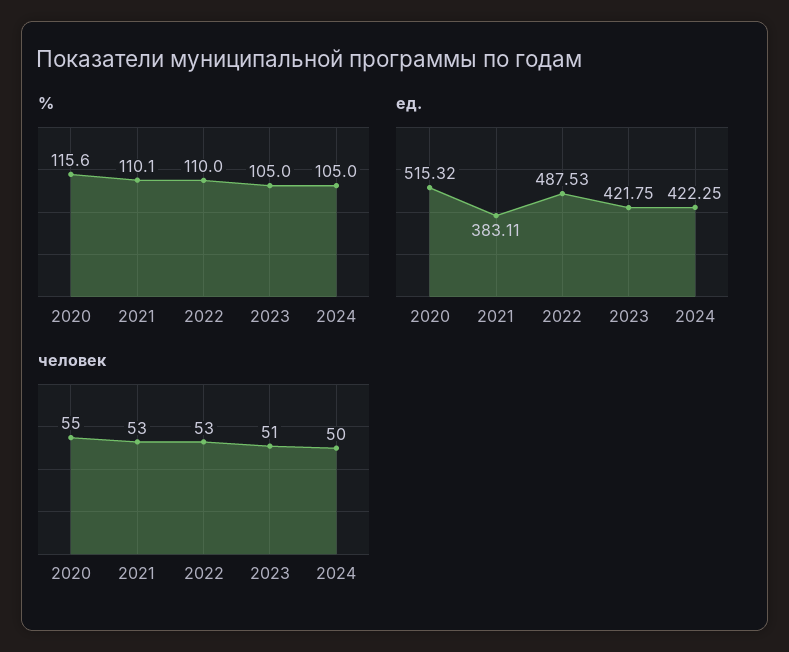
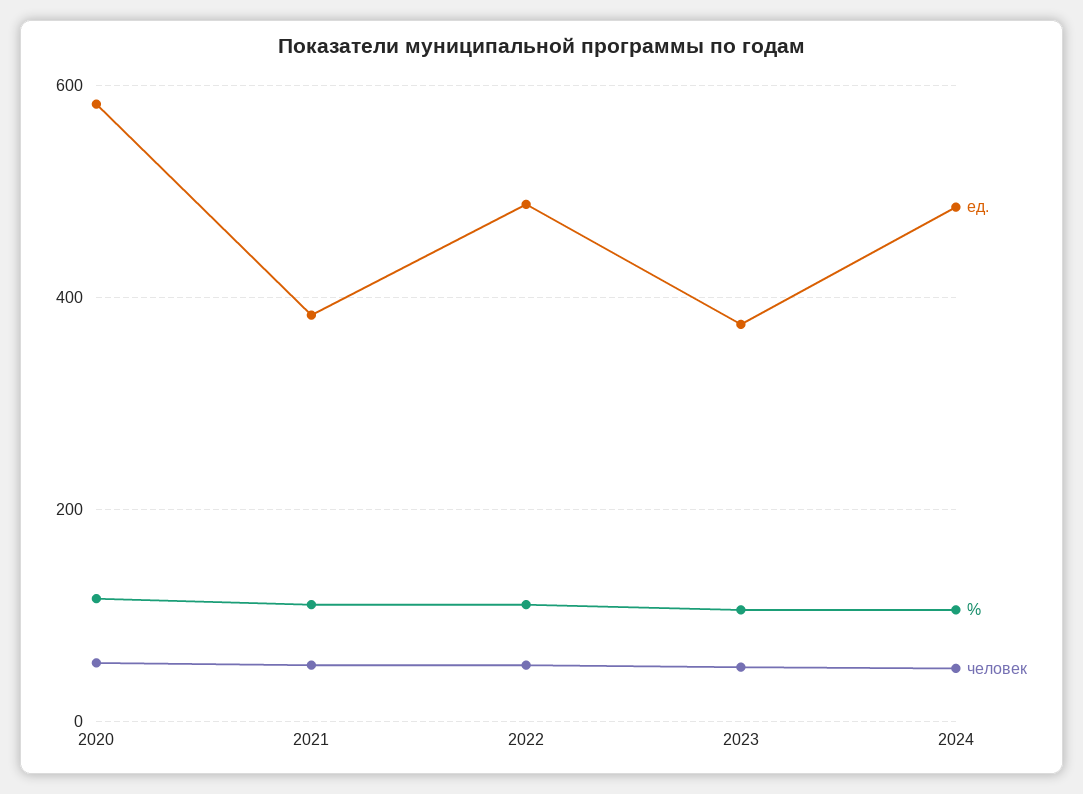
  {
    "%": {
      "2020": 115.6,
      "2021": 110.1,
      "2022": 110,
      "2023": 105,
      "2024": 105
    },
    "ед.": {
-     "2020": 515.32,
+     "2020": 580,
      "2021": 383.11,
      "2022": 487.53,
-     "2023": 421.75,
+     "2023": 380,
-     "2024": 422.25
+     "2024": 480
    },
    "человек": {
      "2020": 55,
      "2021": 53,
      "2022": 53,
      "2023": 51,
      "2024": 50
    }
  }

